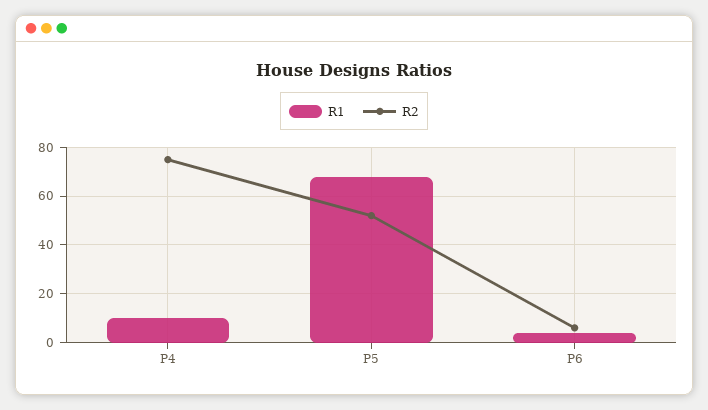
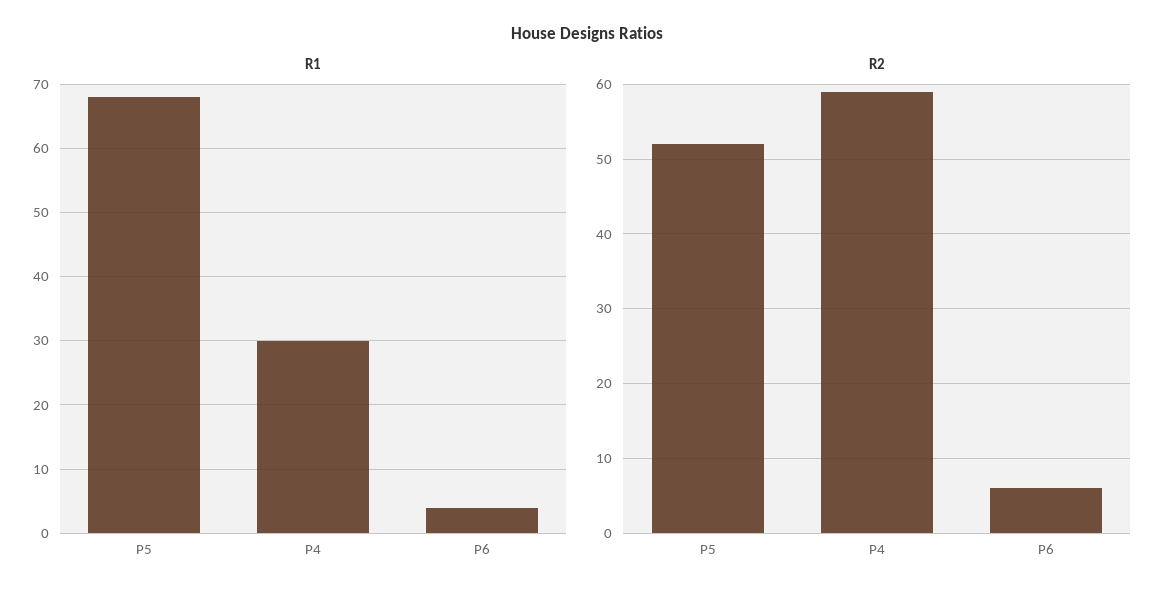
  {
    "R1": {
-     "P4": 10,
+     "P4": 30,
      "P5": 68,
      "P6": 4
    },
    "R2": {
-     "P4": 75,
+     "P4": 59,
      "P5": 52,
      "P6": 6
    }
  }

